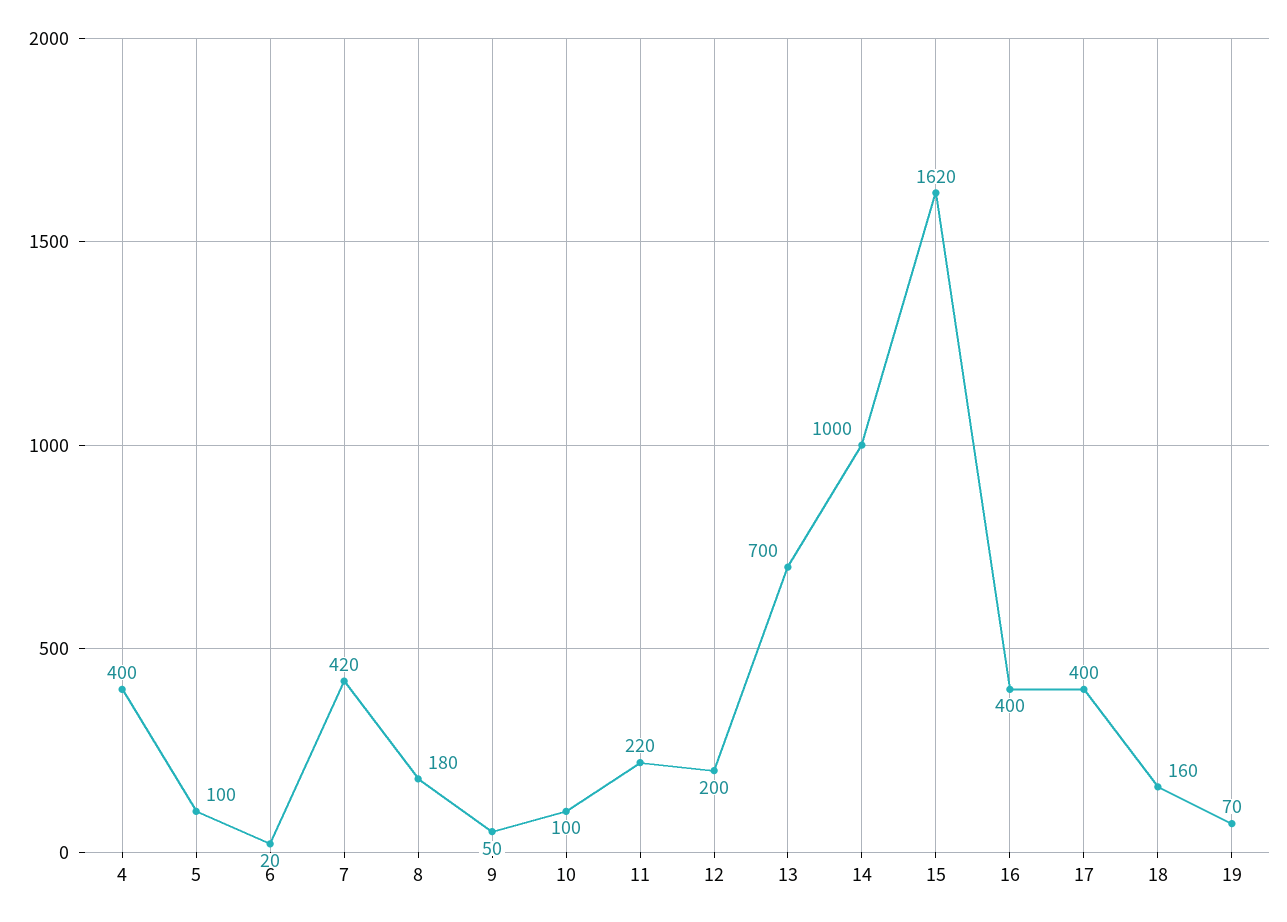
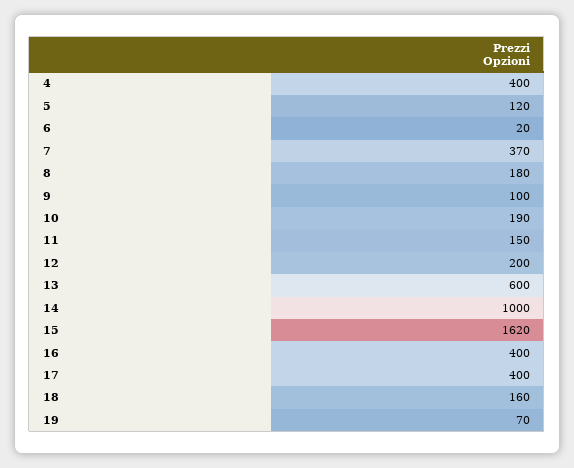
  {
    "4": 400,
-   "5": 100,
+   "5": 120,
    "6": 20,
-   "7": 420,
+   "7": 370,
    "8": 180,
-   "9": 50,
+   "9": 100,
-   "10": 100,
+   "10": 190,
-   "11": 220,
+   "11": 150,
    "12": 200,
-   "13": 700,
+   "13": 600,
    "14": 1000,
    "15": 1620,
    "16": 400,
    "17": 400,
    "18": 160,
    "19": 70
  }

